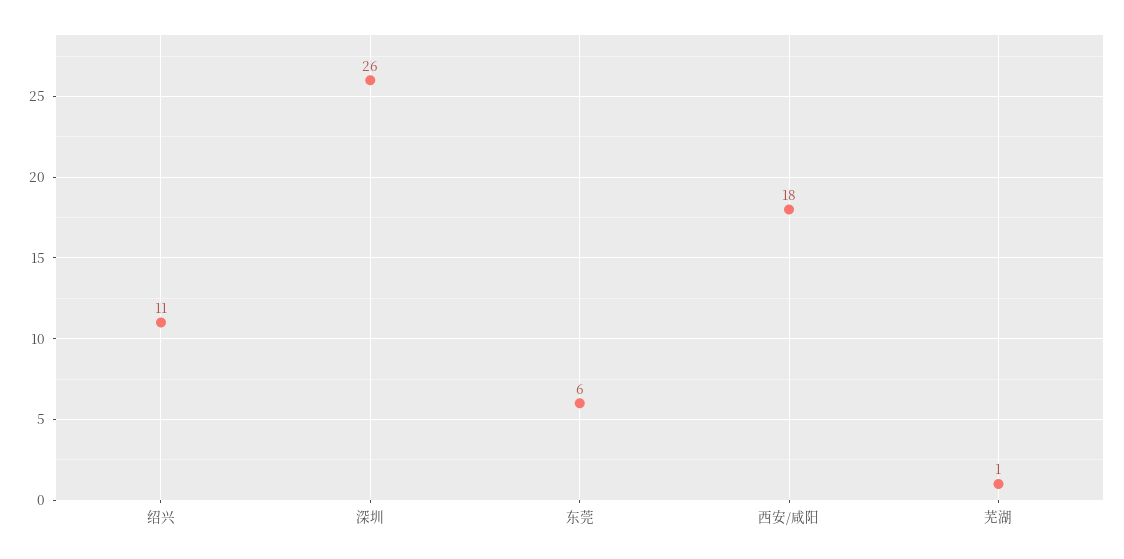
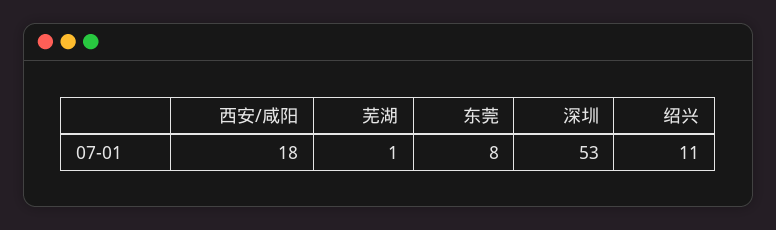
  {
    "绍兴": 11,
-   "深圳": 26,
+   "深圳": 53,
-   "东莞": 6,
+   "东莞": 8,
    "西安/咸阳": 18,
    "芜湖": 1
  }

